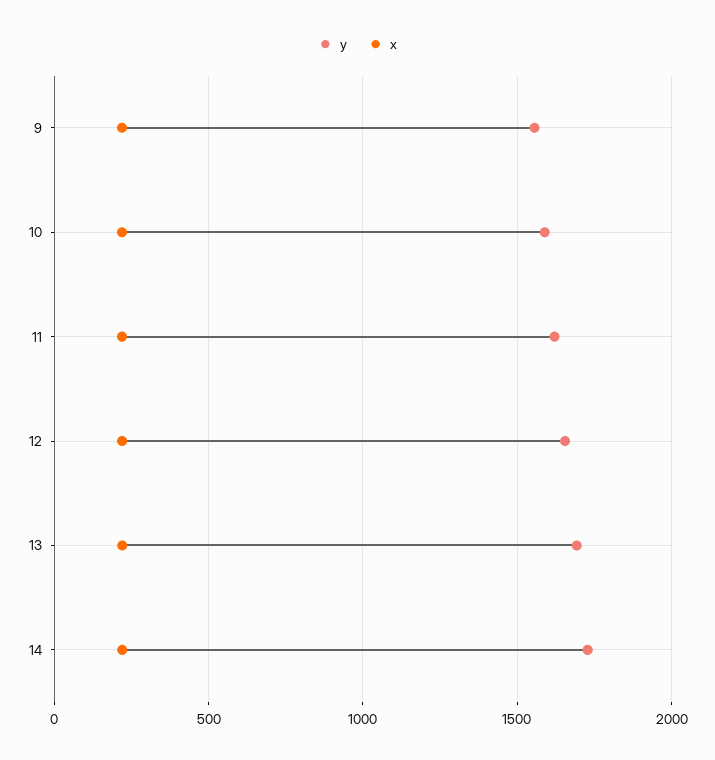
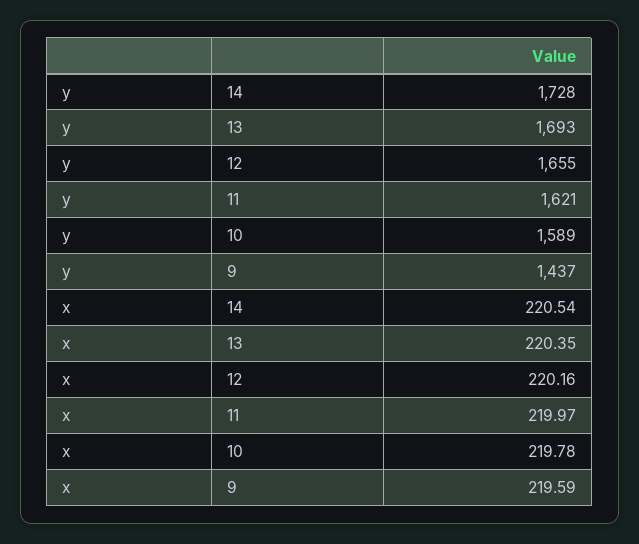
  {
    "y": {
-     "9": 1550,
+     "9": 1437,
      "10": 1589,
      "11": 1621,
      "12": 1655,
      "13": 1693,
      "14": 1728
    },
    "x": {
      "9": 219.59,
      "10": 219.78,
      "11": 219.97,
      "12": 220.16,
      "13": 220.35,
      "14": 220.54
    }
  }

